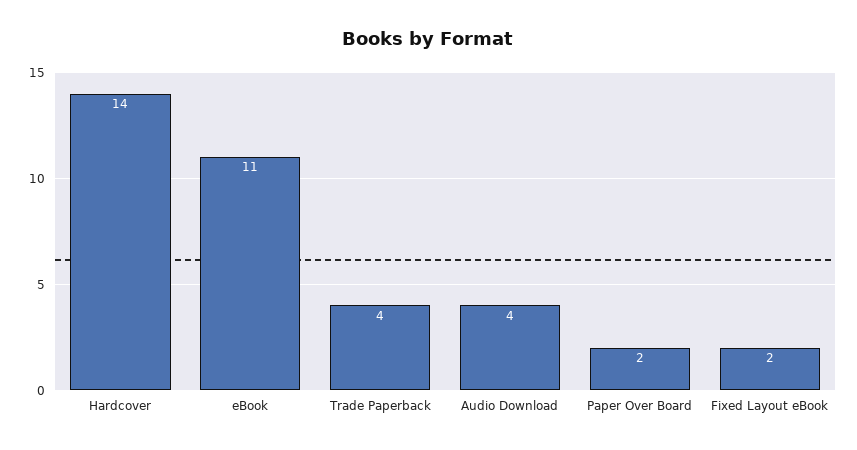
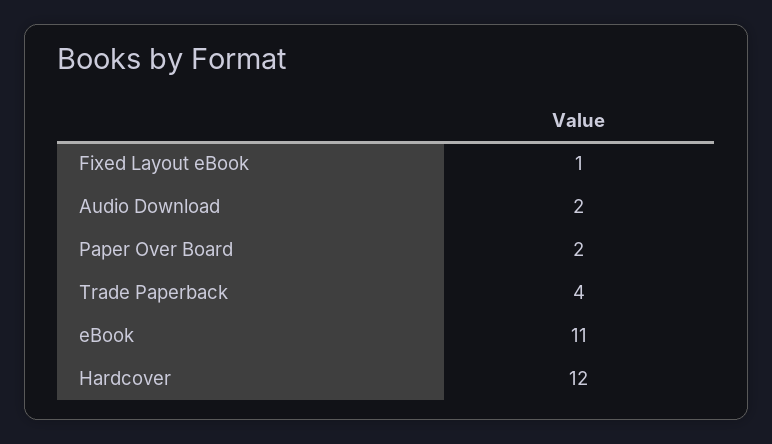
  {
-   "Hardcover": 14,
+   "Hardcover": 12,
    "eBook": 11,
    "Trade Paperback": 4,
-   "Audio Download": 4,
+   "Audio Download": 2,
    "Paper Over Board": 2,
-   "Fixed Layout eBook": 2
+   "Fixed Layout eBook": 1
  }

